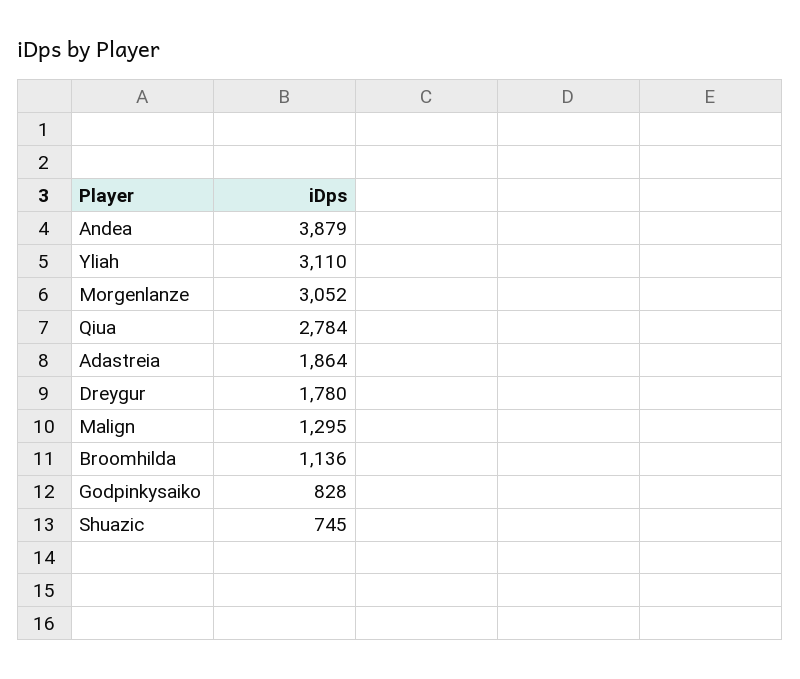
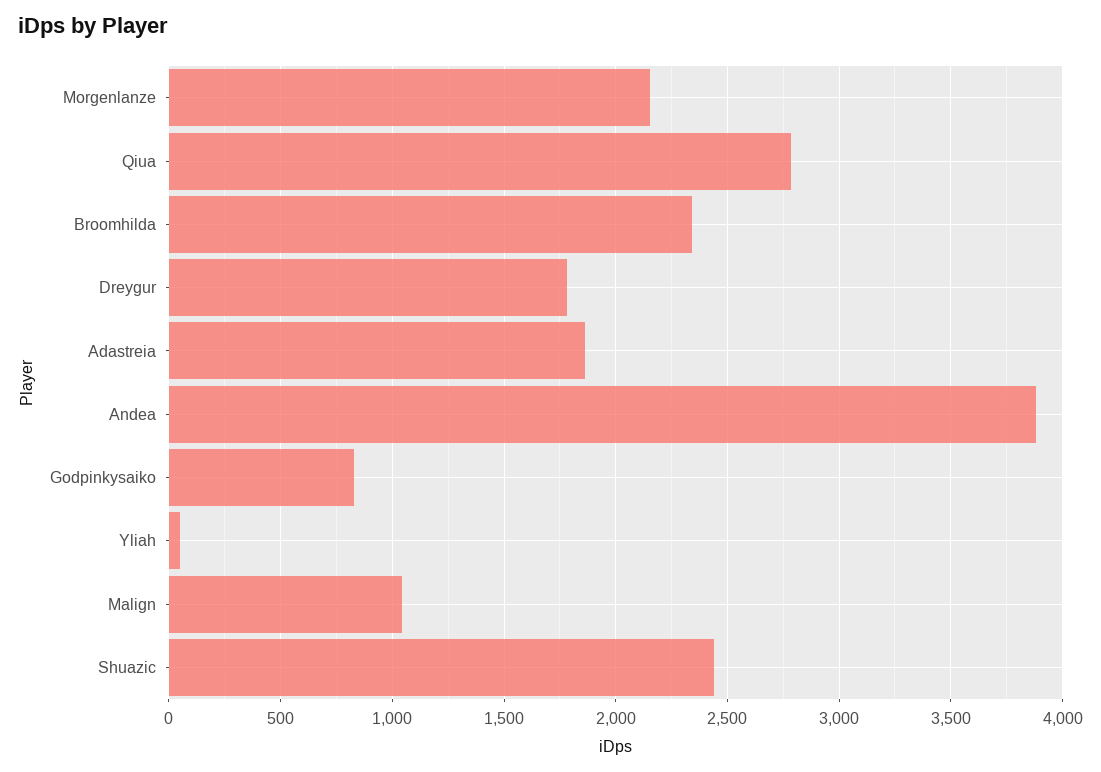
  {
    "Andea": 3879,
-   "Yliah": 3110,
+   "Yliah": 50,
-   "Morgenlanze": 3052,
+   "Morgenlanze": 2150,
    "Qiua": 2784,
    "Adastreia": 1864,
    "Dreygur": 1780,
-   "Malign": 1295,
+   "Malign": 1050,
-   "Broomhilda": 1136,
+   "Broomhilda": 2350,
    "Godpinkysaiko": 828,
-   "Shuazic": 745
+   "Shuazic": 2450
  }

